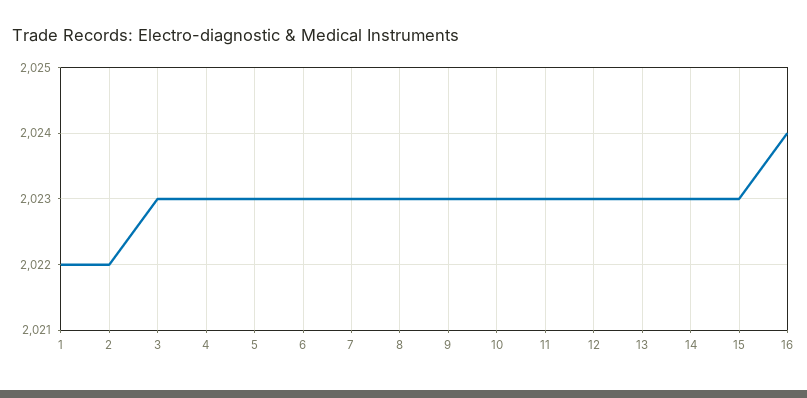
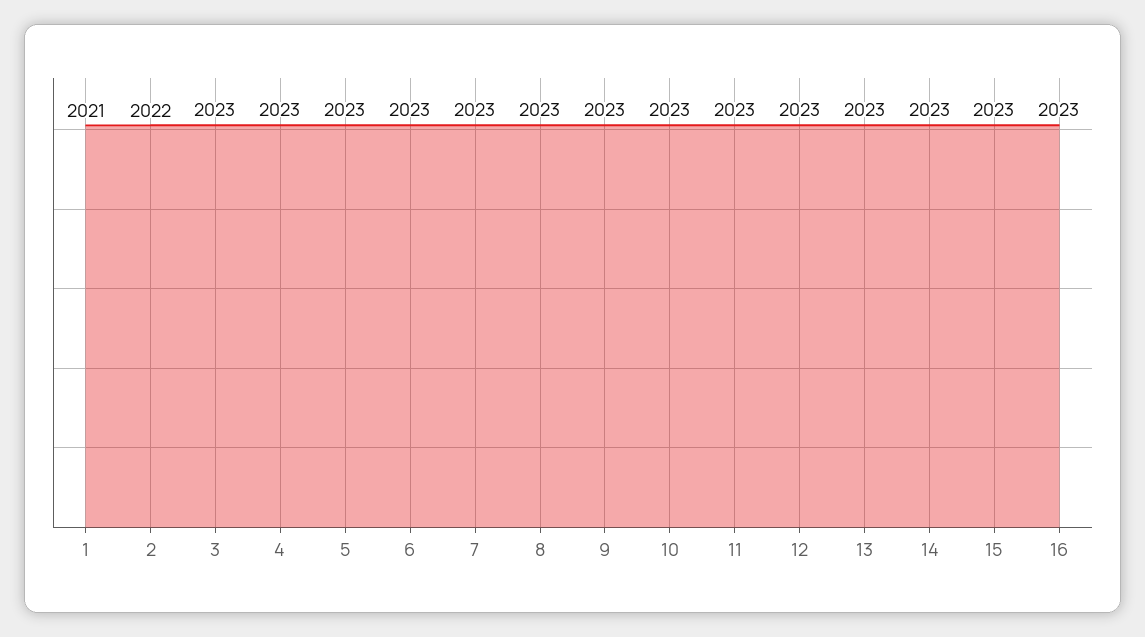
  {
-   "1": 2022,
+   "1": 2021,
    "2": 2022,
    "3": 2023,
    "4": 2023,
    "5": 2023,
    "6": 2023,
    "7": 2023,
    "8": 2023,
    "9": 2023,
    "10": 2023,
    "11": 2023,
    "12": 2023,
    "13": 2023,
    "14": 2023,
    "15": 2023,
-   "16": 2024
+   "16": 2023
  }

